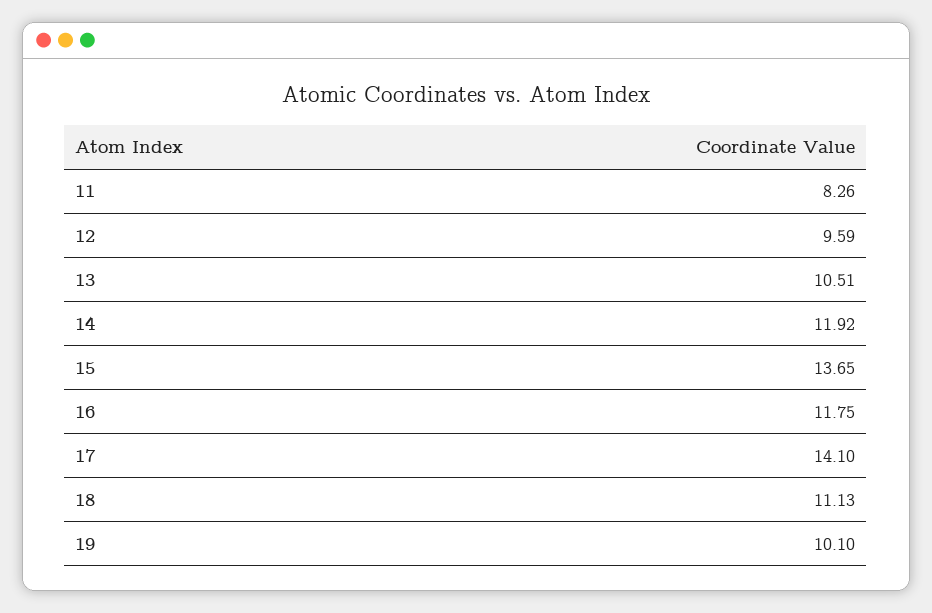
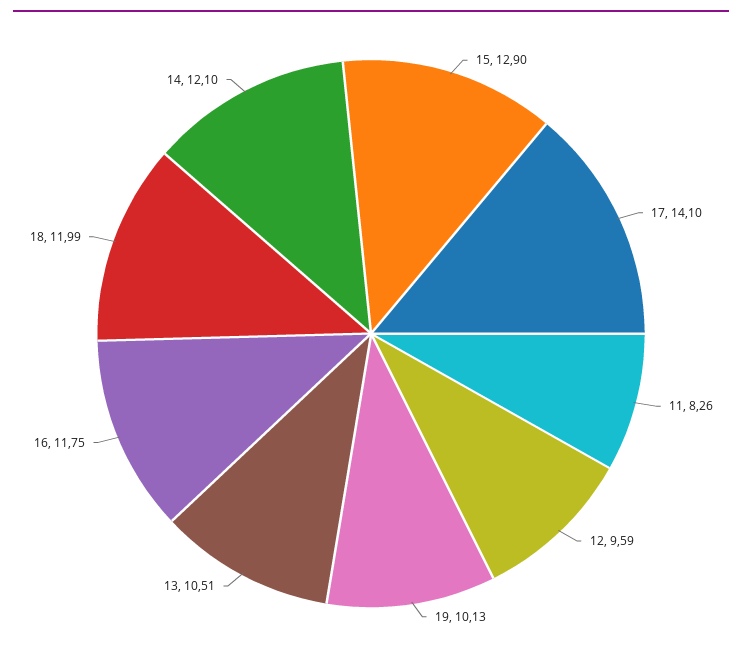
  {
    "11": 8.26,
    "12": 9.59,
    "13": 10.51,
-   "14": 11.92,
+   "14": 12.1,
-   "15": 13.65,
+   "15": 12.9,
    "16": 11.75,
    "17": 14.1,
-   "18": 11.13,
+   "18": 11.99,
-   "19": 10.1
+   "19": 10.13
  }

